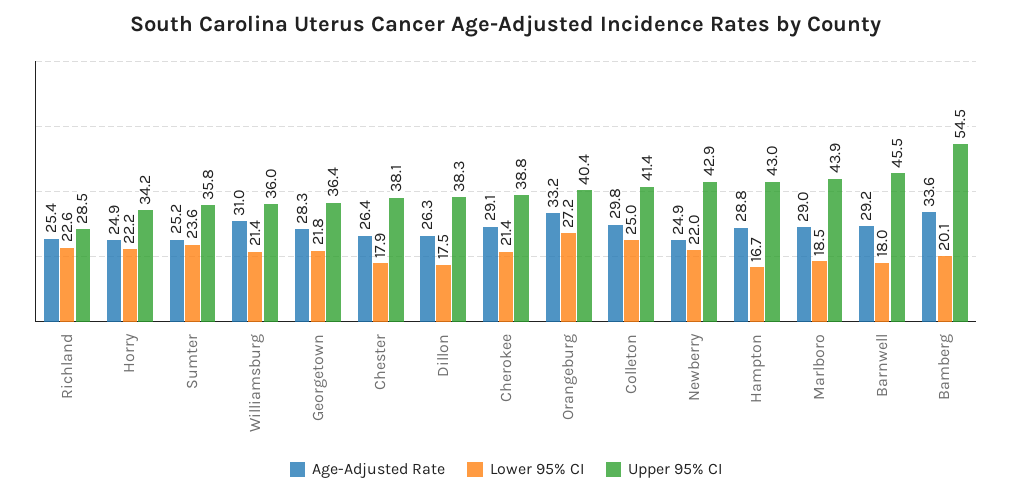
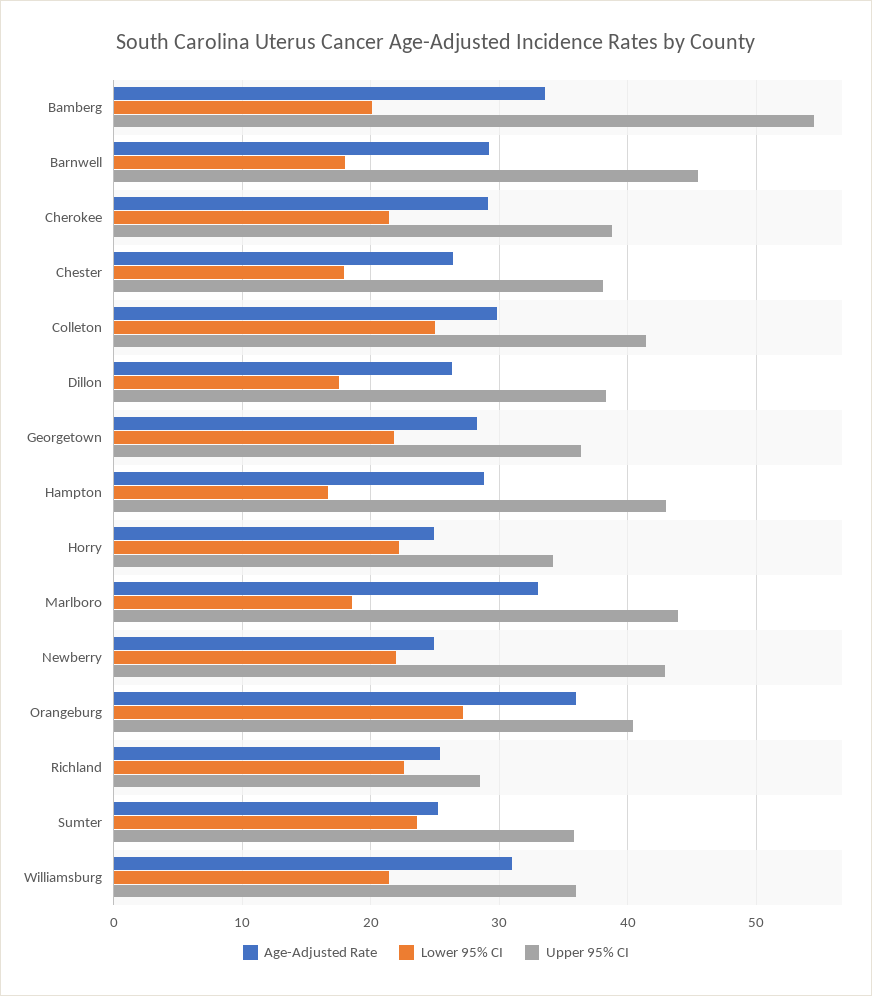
  {
    "Age-Adjusted Rate": {
      "Richland": 25.4,
      "Horry": 24.9,
      "Sumter": 25.2,
      "Williamsburg": 31,
      "Georgetown": 28.3,
      "Chester": 26.4,
      "Dillon": 26.3,
      "Cherokee": 29.1,
-     "Orangeburg": 33.2,
+     "Orangeburg": 36,
      "Colleton": 29.8,
      "Newberry": 24.9,
      "Hampton": 28.8,
-     "Marlboro": 29,
+     "Marlboro": 33,
      "Barnwell": 29.2,
      "Bamberg": 33.6
    },
    "Lower 95% CI": {
      "Richland": 22.6,
      "Horry": 22.2,
      "Sumter": 23.6,
      "Williamsburg": 21.4,
      "Georgetown": 21.8,
      "Chester": 17.9,
      "Dillon": 17.5,
      "Cherokee": 21.4,
      "Orangeburg": 27.2,
      "Colleton": 25,
      "Newberry": 22,
      "Hampton": 16.7,
      "Marlboro": 18.5,
      "Barnwell": 18,
      "Bamberg": 20.1
    },
    "Upper 95% CI": {
      "Richland": 28.5,
      "Horry": 34.2,
      "Sumter": 35.8,
      "Williamsburg": 36,
      "Georgetown": 36.4,
      "Chester": 38.1,
      "Dillon": 38.3,
      "Cherokee": 38.8,
      "Orangeburg": 40.4,
      "Colleton": 41.4,
      "Newberry": 42.9,
      "Hampton": 43,
      "Marlboro": 43.9,
      "Barnwell": 45.5,
      "Bamberg": 54.5
    }
  }

